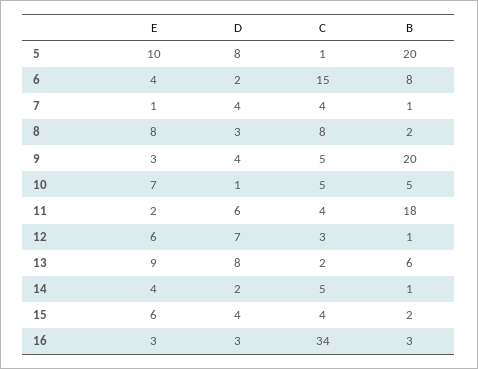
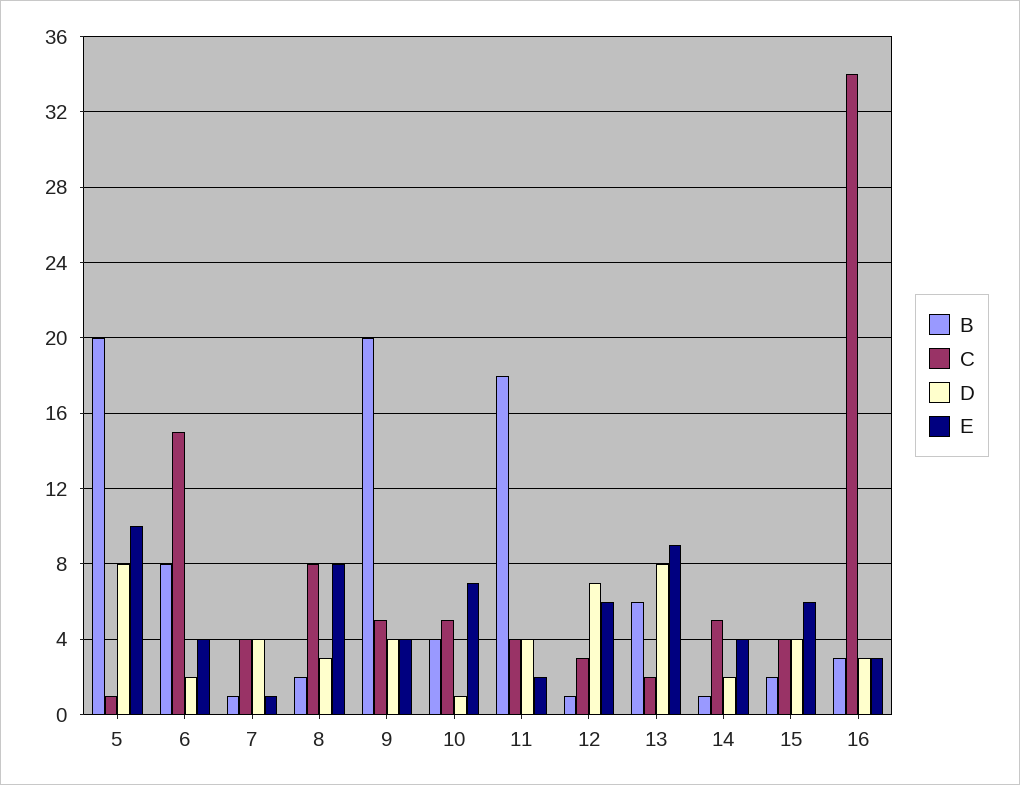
  {
    "E": {
      "5": 10,
      "6": 4,
      "7": 1,
      "8": 8,
-     "9": 3,
+     "9": 4,
      "10": 7,
      "11": 2,
      "12": 6,
      "13": 9,
      "14": 4,
      "15": 6,
      "16": 3
    },
    "D": {
      "5": 8,
      "6": 2,
      "7": 4,
      "8": 3,
      "9": 4,
      "10": 1,
-     "11": 6,
+     "11": 4,
      "12": 7,
      "13": 8,
      "14": 2,
      "15": 4,
      "16": 3
    },
    "C": {
      "5": 1,
      "6": 15,
      "7": 4,
      "8": 8,
      "9": 5,
      "10": 5,
      "11": 4,
      "12": 3,
      "13": 2,
      "14": 5,
      "15": 4,
      "16": 34
    },
    "B": {
      "5": 20,
      "6": 8,
      "7": 1,
      "8": 2,
      "9": 20,
-     "10": 5,
+     "10": 4,
      "11": 18,
      "12": 1,
      "13": 6,
      "14": 1,
      "15": 2,
      "16": 3
    }
  }

